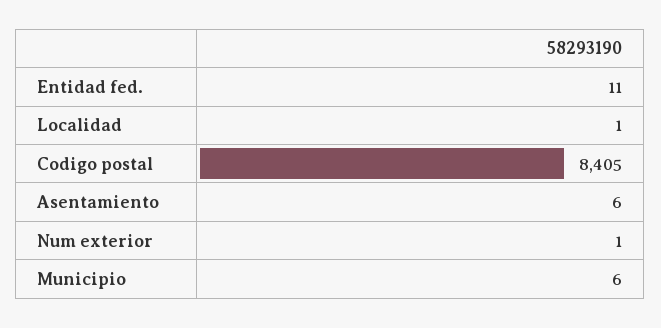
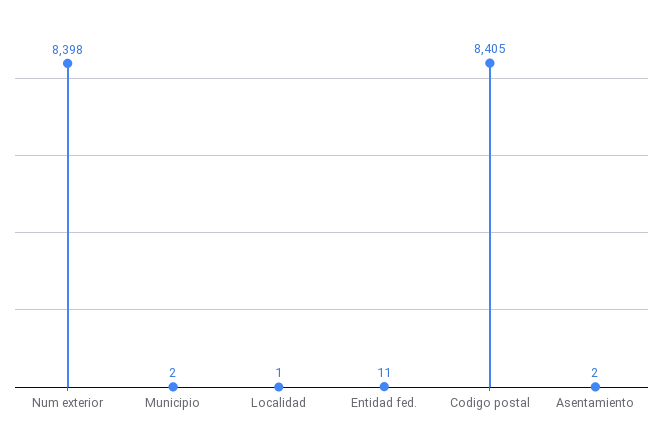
  {
    "Entidad fed.": 11,
    "Localidad": 1,
    "Codigo postal": 8405,
-   "Asentamiento": 6,
+   "Asentamiento": 2,
-   "Num exterior": 1,
+   "Num exterior": 8398,
-   "Municipio": 6
+   "Municipio": 2
  }

